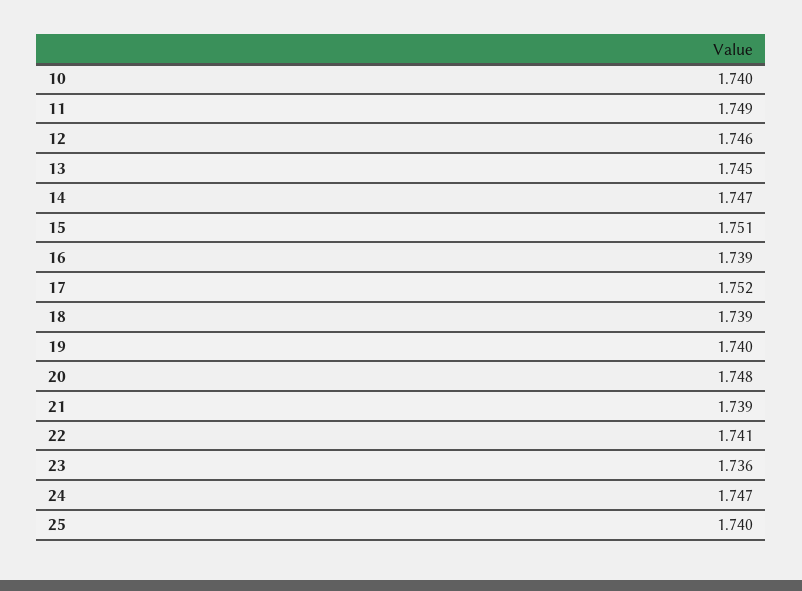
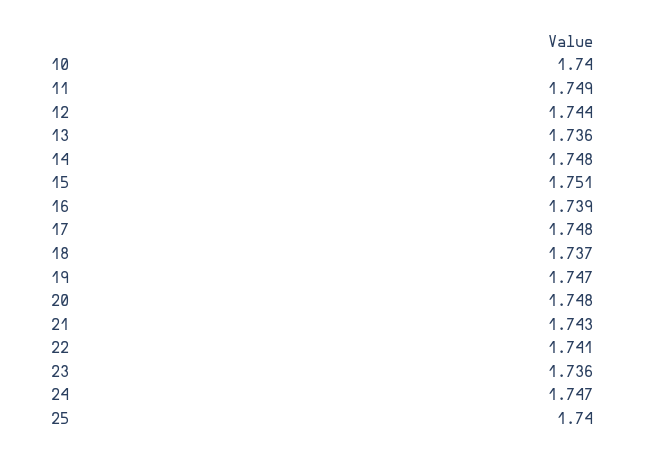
  {
    "10": 1.74,
    "11": 1.749,
-   "12": 1.746,
+   "12": 1.744,
-   "13": 1.745,
+   "13": 1.736,
-   "14": 1.747,
+   "14": 1.748,
    "15": 1.751,
    "16": 1.739,
-   "17": 1.752,
+   "17": 1.748,
-   "18": 1.739,
+   "18": 1.737,
-   "19": 1.74,
+   "19": 1.747,
    "20": 1.748,
-   "21": 1.739,
+   "21": 1.743,
    "22": 1.741,
    "23": 1.736,
    "24": 1.747,
    "25": 1.74
  }

